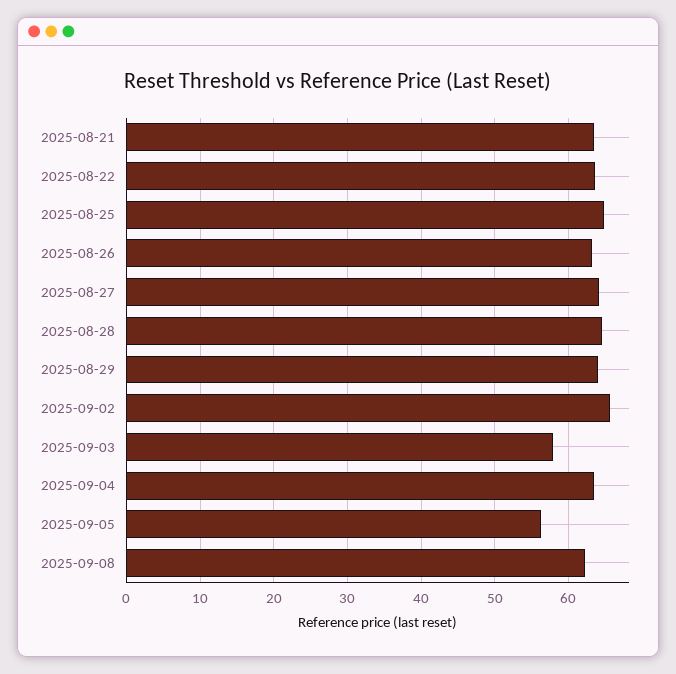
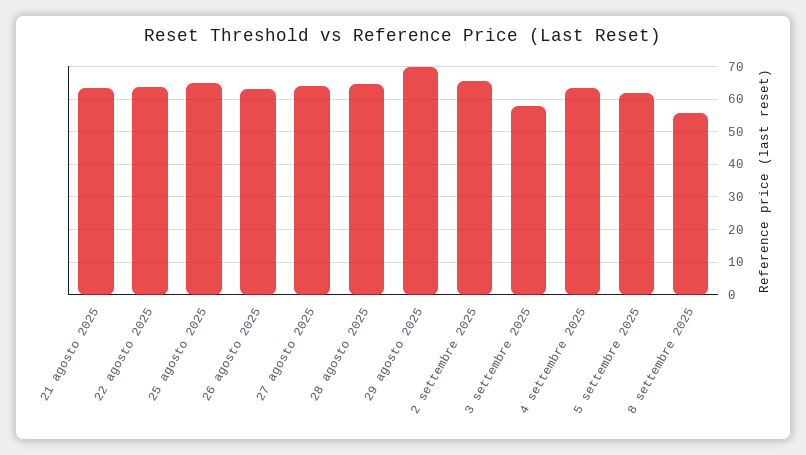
  {
    "2025-08-21": 64,
    "2025-08-22": 64,
    "2025-08-25": 65,
    "2025-08-26": 63,
    "2025-08-27": 64,
    "2025-08-28": 65,
-   "2025-08-29": 64,
+   "2025-08-29": 70,
    "2025-09-02": 66,
    "2025-09-03": 58,
    "2025-09-04": 63,
-   "2025-09-05": 56,
+   "2025-09-05": 62,
-   "2025-09-08": 62
+   "2025-09-08": 56
  }

